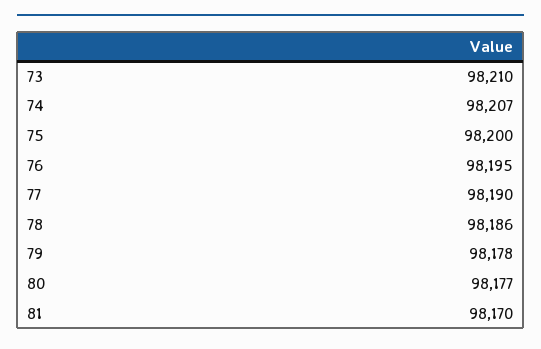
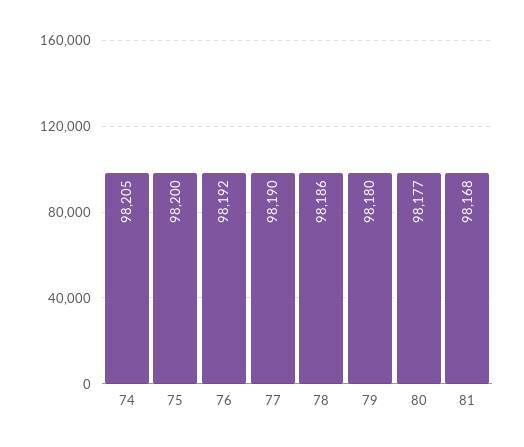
  {
-   "73": 98210,
-   "74": 98207,
+   "74": 98205,
    "75": 98200,
-   "76": 98195,
+   "76": 98192,
    "77": 98190,
    "78": 98186,
-   "79": 98178,
+   "79": 98180,
    "80": 98177,
-   "81": 98170
+   "81": 98168
  }

